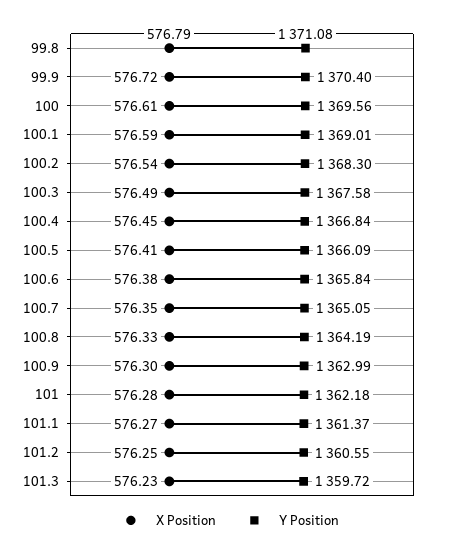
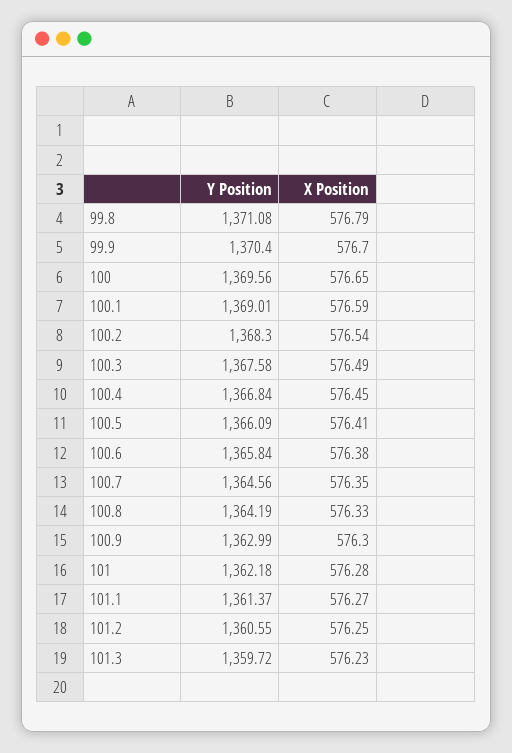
  {
    "X Position": {
      "99.8": 576.79,
-     "99.9": 576.72,
+     "99.9": 576.7,
-     "100": 576.61,
+     "100": 576.65,
      "100.1": 576.59,
      "100.2": 576.54,
      "100.3": 576.49,
      "100.4": 576.45,
      "100.5": 576.41,
      "100.6": 576.38,
      "100.7": 576.35,
      "100.8": 576.33,
      "100.9": 576.3,
      "101": 576.28,
      "101.1": 576.27,
      "101.2": 576.25,
      "101.3": 576.23
    },
    "Y Position": {
      "99.8": 1371.08,
      "99.9": 1370.4,
      "100": 1369.56,
      "100.1": 1369.01,
      "100.2": 1368.3,
      "100.3": 1367.58,
      "100.4": 1366.84,
      "100.5": 1366.09,
      "100.6": 1365.84,
-     "100.7": 1365.05,
+     "100.7": 1364.56,
      "100.8": 1364.19,
      "100.9": 1362.99,
      "101": 1362.18,
      "101.1": 1361.37,
      "101.2": 1360.55,
      "101.3": 1359.72
    }
  }

